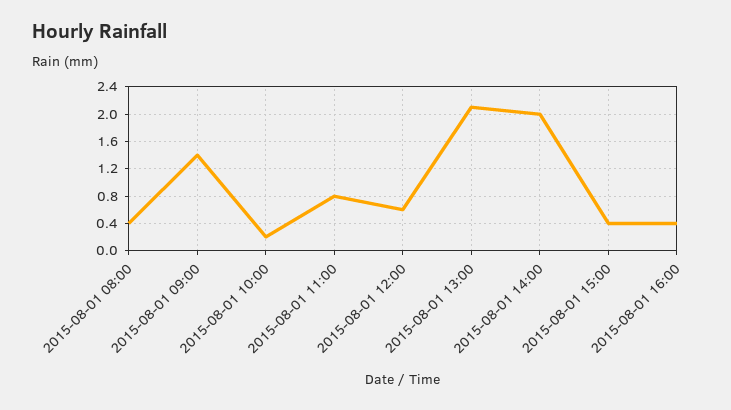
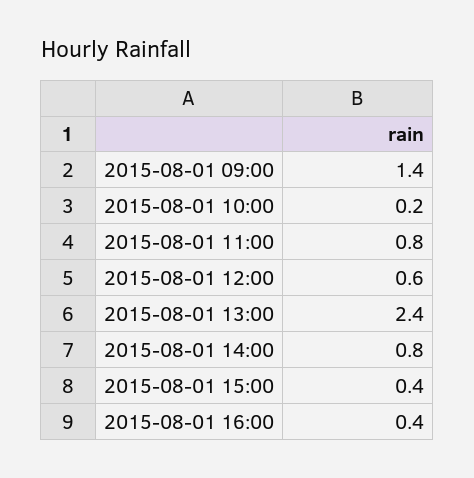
  {
-   "2015-08-01 08:00": 0.4,
    "2015-08-01 09:00": 1.4,
    "2015-08-01 10:00": 0.2,
    "2015-08-01 11:00": 0.8,
    "2015-08-01 12:00": 0.6,
-   "2015-08-01 13:00": 2.1,
+   "2015-08-01 13:00": 2.4,
-   "2015-08-01 14:00": 2,
+   "2015-08-01 14:00": 0.8,
    "2015-08-01 15:00": 0.4,
    "2015-08-01 16:00": 0.4
  }

